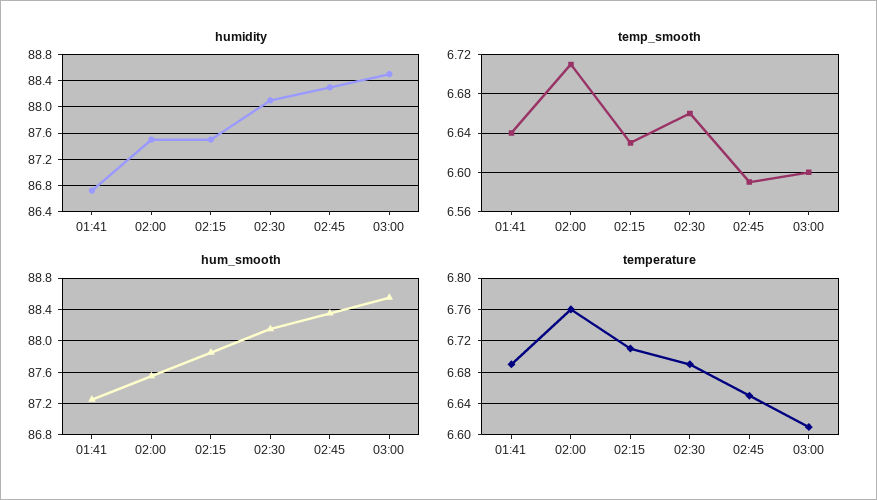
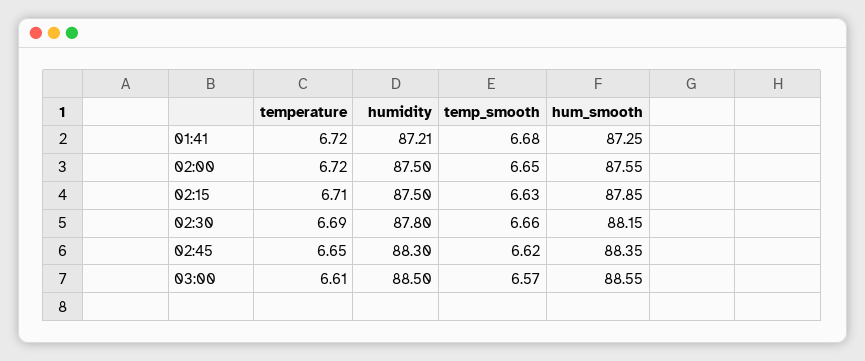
  {
    "humidity": {
-     "01:41": 86.7,
+     "01:41": 87.21,
      "02:00": 87.5,
      "02:15": 87.5,
-     "02:30": 88.1,
+     "02:30": 87.8,
      "02:45": 88.3,
      "03:00": 88.5
    },
    "temp_smooth": {
-     "01:41": 6.64,
+     "01:41": 6.68,
-     "02:00": 6.71,
+     "02:00": 6.65,
      "02:15": 6.63,
      "02:30": 6.66,
-     "02:45": 6.59,
+     "02:45": 6.62,
-     "03:00": 6.6
+     "03:00": 6.57
    },
    "hum_smooth": {
      "01:41": 87.25,
      "02:00": 87.55,
      "02:15": 87.85,
      "02:30": 88.15,
      "02:45": 88.35,
      "03:00": 88.55
    },
    "temperature": {
-     "01:41": 6.69,
+     "01:41": 6.72,
-     "02:00": 6.76,
+     "02:00": 6.72,
      "02:15": 6.71,
      "02:30": 6.69,
      "02:45": 6.65,
      "03:00": 6.61
    }
  }

